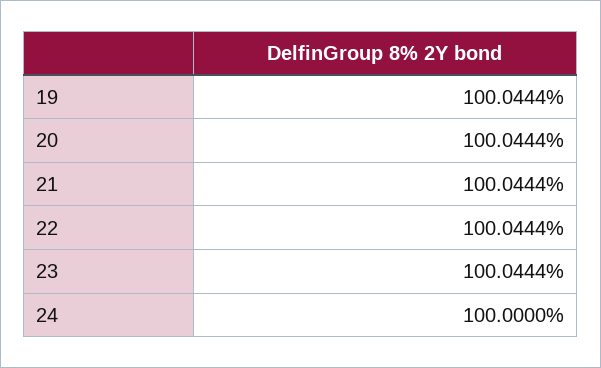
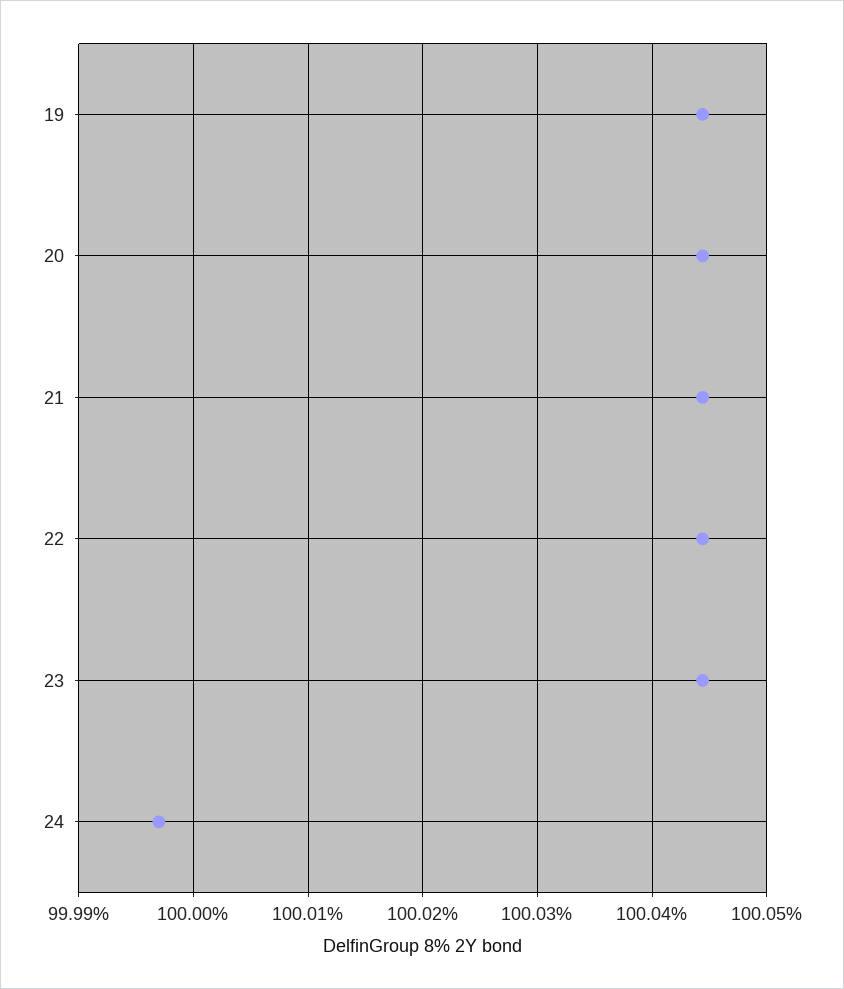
  {
    "19": 100.0444,
    "20": 100.0444,
    "21": 100.0444,
    "22": 100.0444,
    "23": 100.0444,
-   "24": 100
+   "24": 99.997
  }

